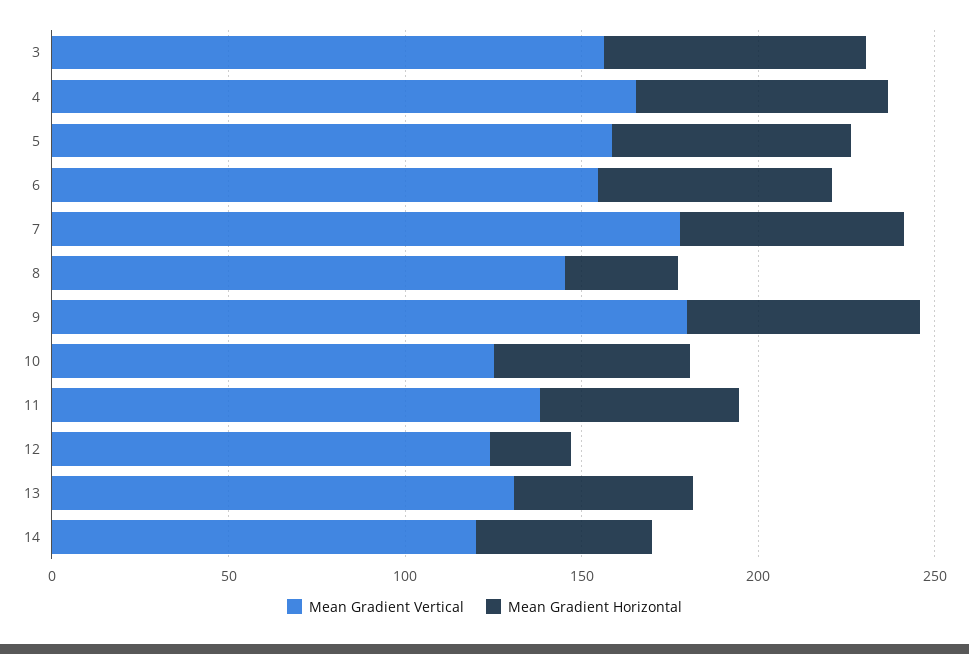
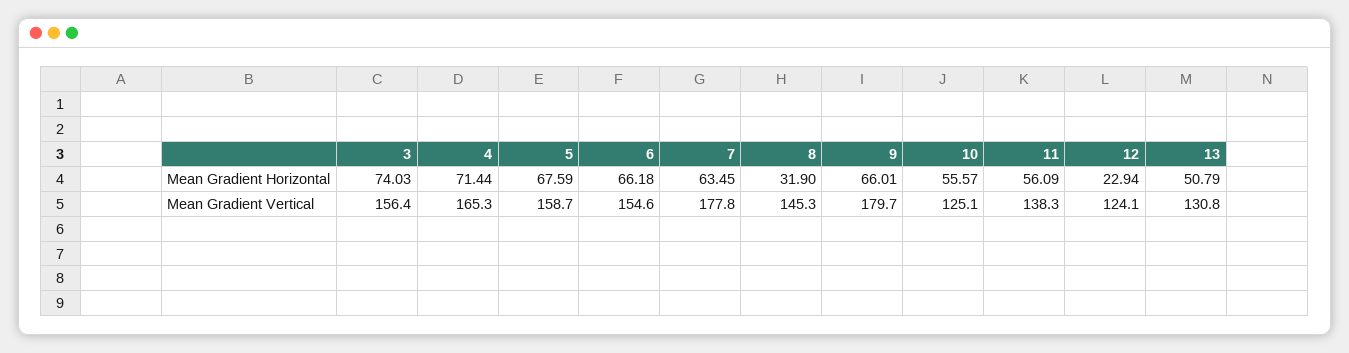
  {
    "Mean Gradient Vertical": {
      "3": 156.4,
      "4": 165.3,
      "5": 158.7,
      "6": 154.6,
      "7": 177.8,
      "8": 145.3,
      "9": 179.7,
      "10": 125.1,
      "11": 138.3,
      "12": 124.1,
-     "13": 130.8,
+     "13": 130.8
-     "14": 120
    },
    "Mean Gradient Horizontal": {
      "3": 74.03,
      "4": 71.44,
      "5": 67.59,
      "6": 66.18,
      "7": 63.45,
      "8": 31.9,
      "9": 66.01,
      "10": 55.57,
      "11": 56.09,
      "12": 22.94,
-     "13": 50.79,
+     "13": 50.79
-     "14": 50
    }
  }

